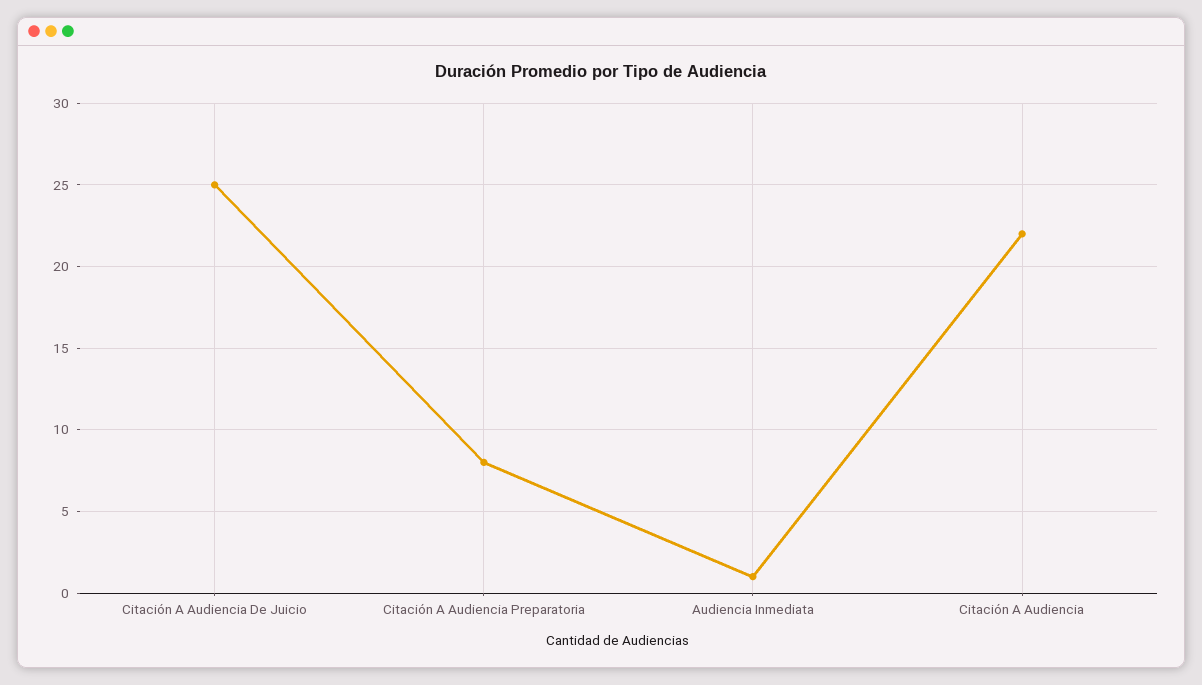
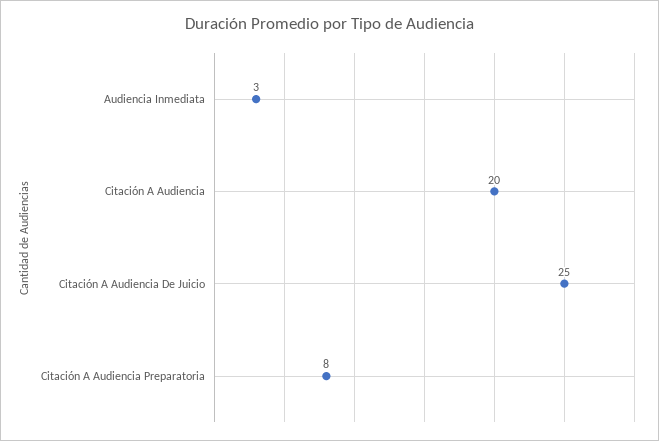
  {
    "Citación A Audiencia De Juicio": 25,
    "Citación A Audiencia Preparatoria": 8,
-   "Audiencia Inmediata": 1,
+   "Audiencia Inmediata": 3,
-   "Citación A Audiencia": 22
+   "Citación A Audiencia": 20
  }

